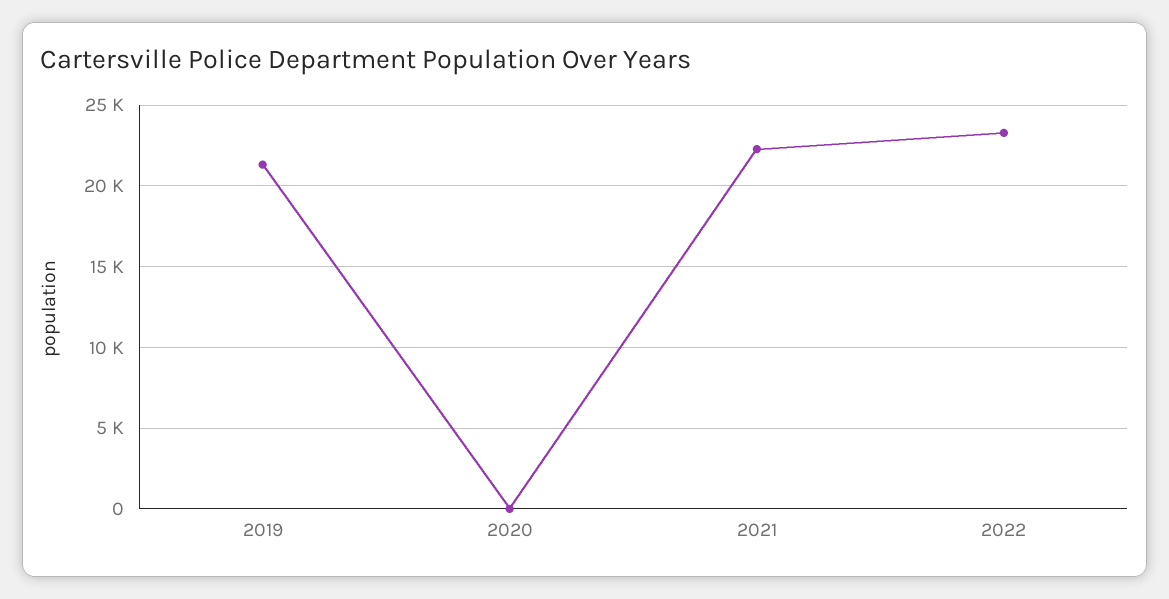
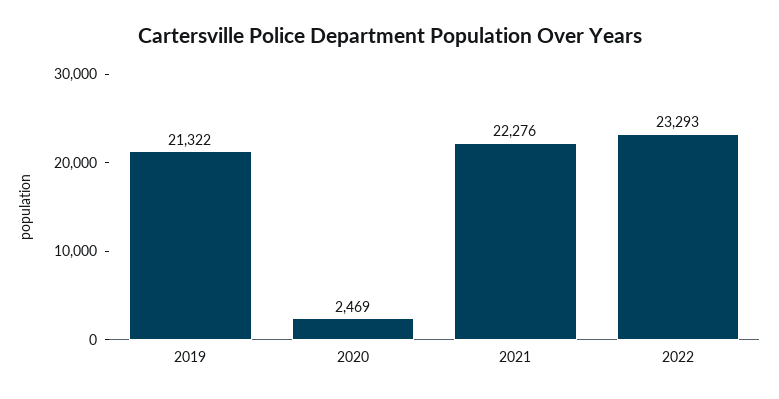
  {
    "2019": 21322,
-   "2020": 0,
+   "2020": 2469,
    "2021": 22276,
    "2022": 23293
  }

